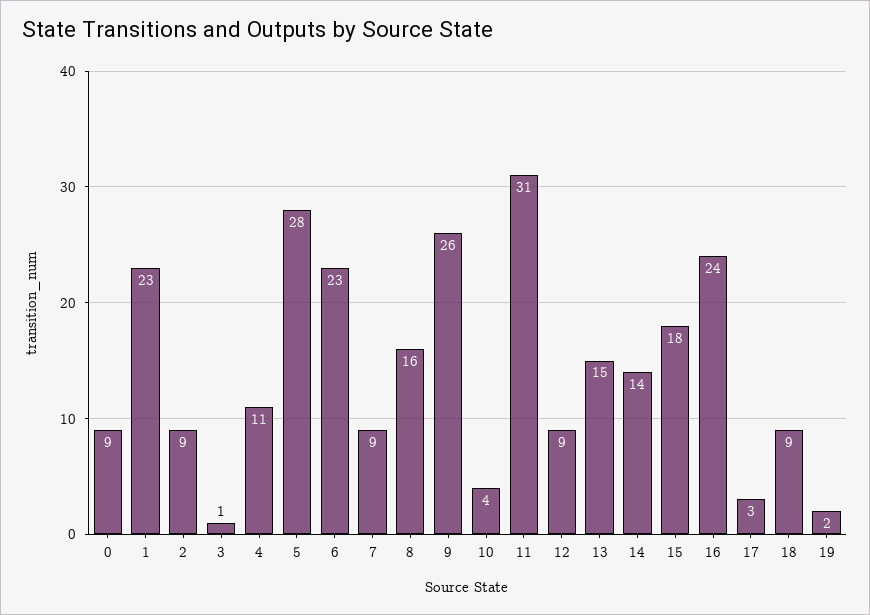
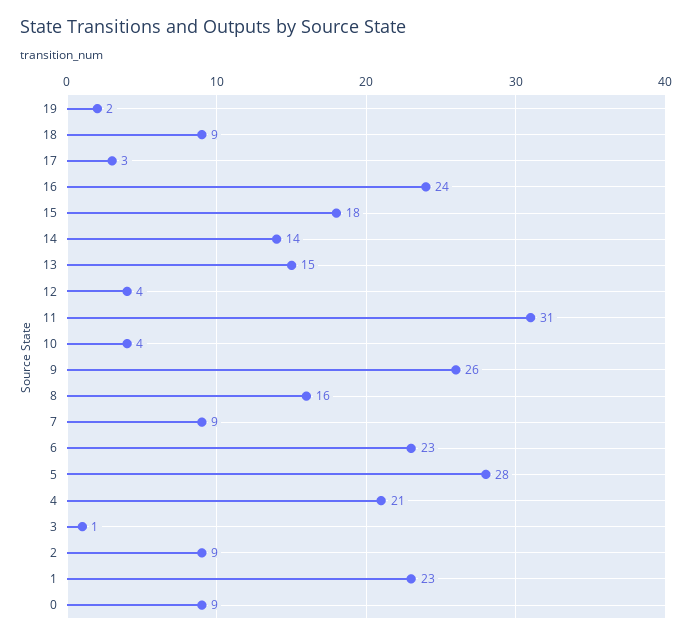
  {
    "0": 9,
    "1": 23,
    "2": 9,
    "3": 1,
-   "4": 11,
+   "4": 21,
    "5": 28,
    "6": 23,
    "7": 9,
    "8": 16,
    "9": 26,
    "10": 4,
    "11": 31,
-   "12": 9,
+   "12": 4,
    "13": 15,
    "14": 14,
    "15": 18,
    "16": 24,
    "17": 3,
    "18": 9,
    "19": 2
  }

